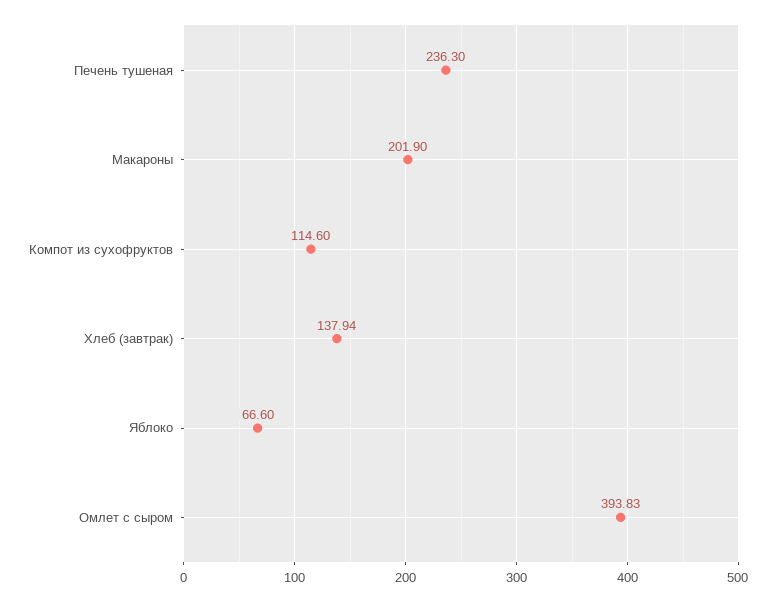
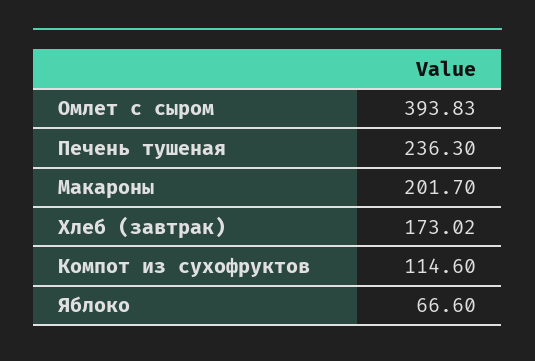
  {
    "Печень тушеная": 236.3,
-   "Макароны": 201.9,
+   "Макароны": 201.7,
    "Компот из сухофруктов": 114.6,
-   "Хлеб (завтрак)": 137.94,
+   "Хлеб (завтрак)": 173.02,
    "Яблоко": 66.6,
    "Омлет с сыром": 393.83
  }

